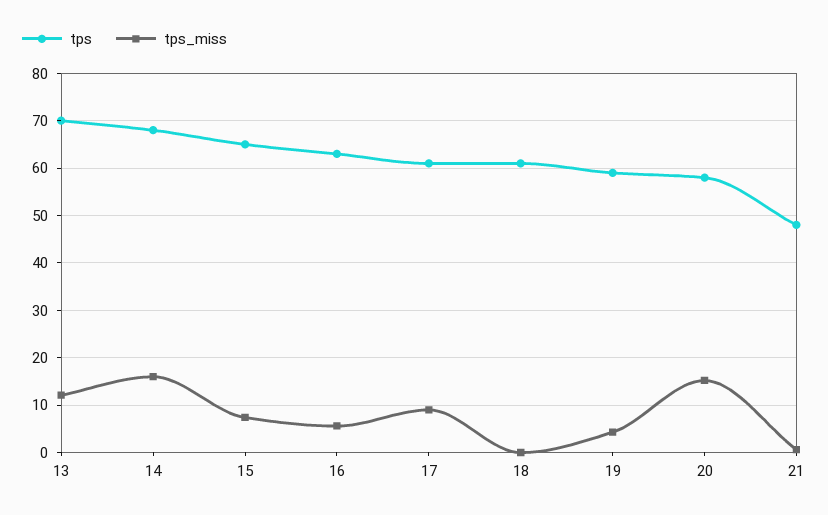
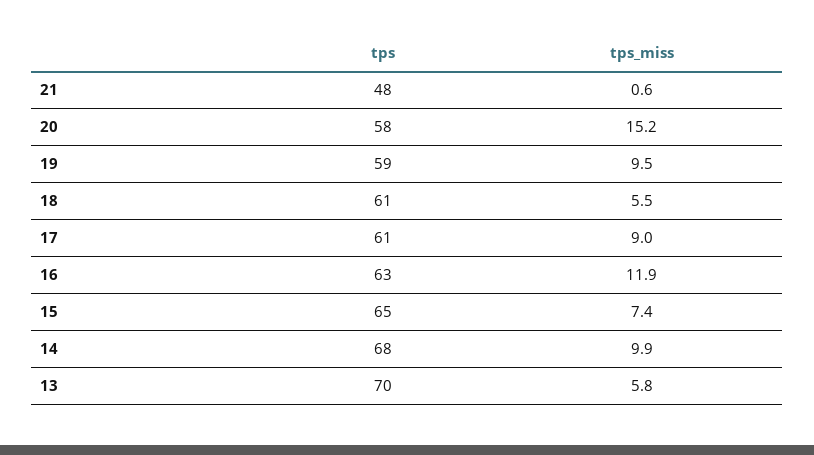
  {
    "tps": {
      "13": 70,
      "14": 68,
      "15": 65,
      "16": 63,
      "17": 61,
      "18": 61,
      "19": 59,
      "20": 58,
      "21": 48
    },
    "tps_miss": {
-     "13": 12,
+     "13": 5.8,
-     "14": 16,
+     "14": 9.9,
      "15": 7.4,
-     "16": 6,
+     "16": 11.9,
      "17": 9,
-     "18": 0,
+     "18": 5.5,
-     "19": 4,
+     "19": 9.5,
      "20": 15.2,
      "21": 0.6
    }
  }

